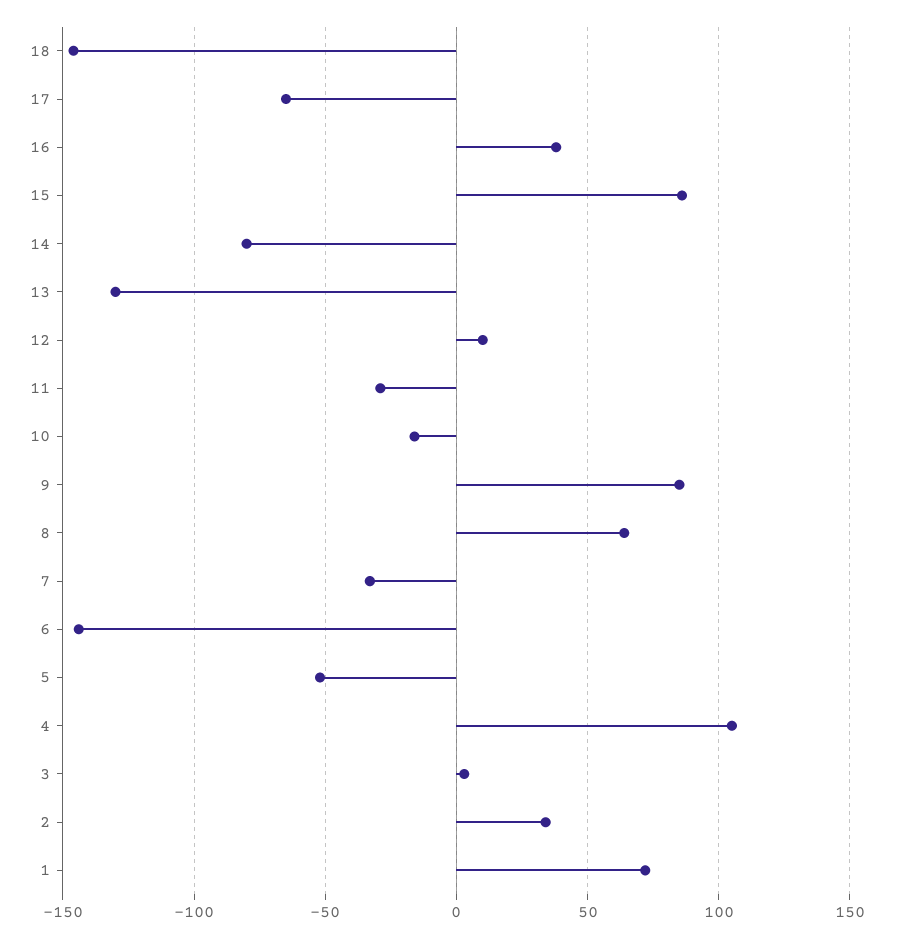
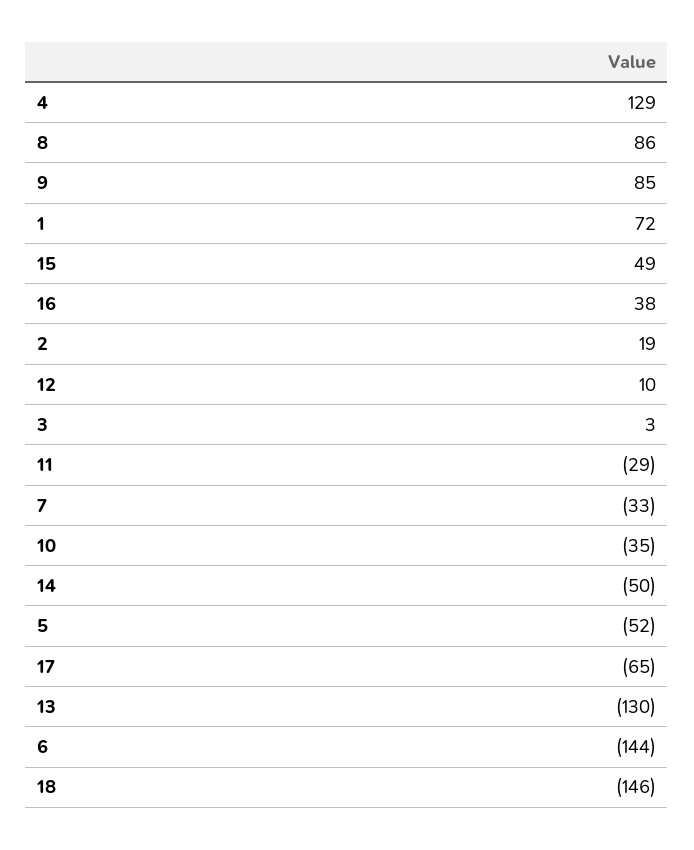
  {
    "18": -146,
    "17": -65,
    "16": 38,
-   "15": 85,
+   "15": 49,
-   "14": -80,
+   "14": -50,
    "13": -130,
    "12": 10,
    "11": -29,
-   "10": -15,
+   "10": -35,
    "9": 85,
-   "8": 65,
+   "8": 86,
    "7": -33,
    "6": -144,
    "5": -52,
-   "4": 105,
+   "4": 129,
    "3": 3,
-   "2": 35,
+   "2": 19,
    "1": 72
  }

